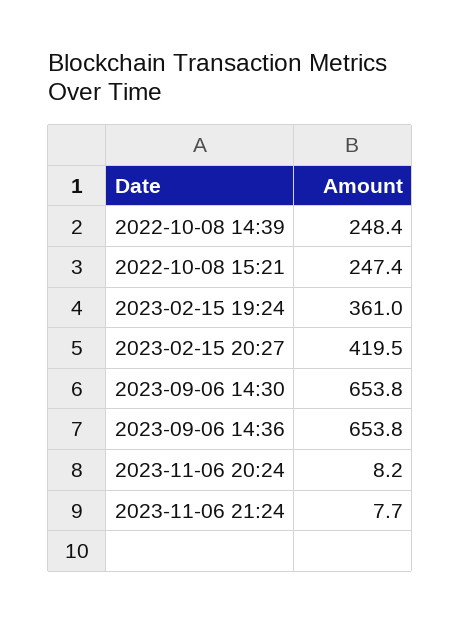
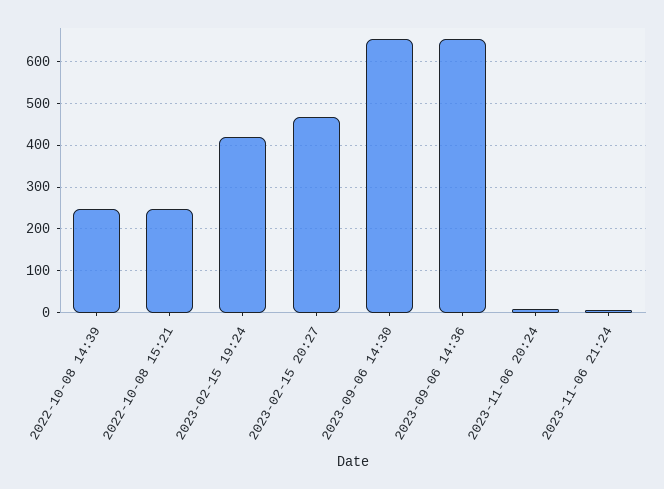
  {
    "2022-10-08 14:39": 248.4,
    "2022-10-08 15:21": 247.4,
-   "2023-02-15 19:24": 361,
+   "2023-02-15 19:24": 420,
-   "2023-02-15 20:27": 419.5,
+   "2023-02-15 20:27": 460,
    "2023-09-06 14:30": 653.8,
    "2023-09-06 14:36": 653.8,
    "2023-11-06 20:24": 8.2,
    "2023-11-06 21:24": 7.7
  }

